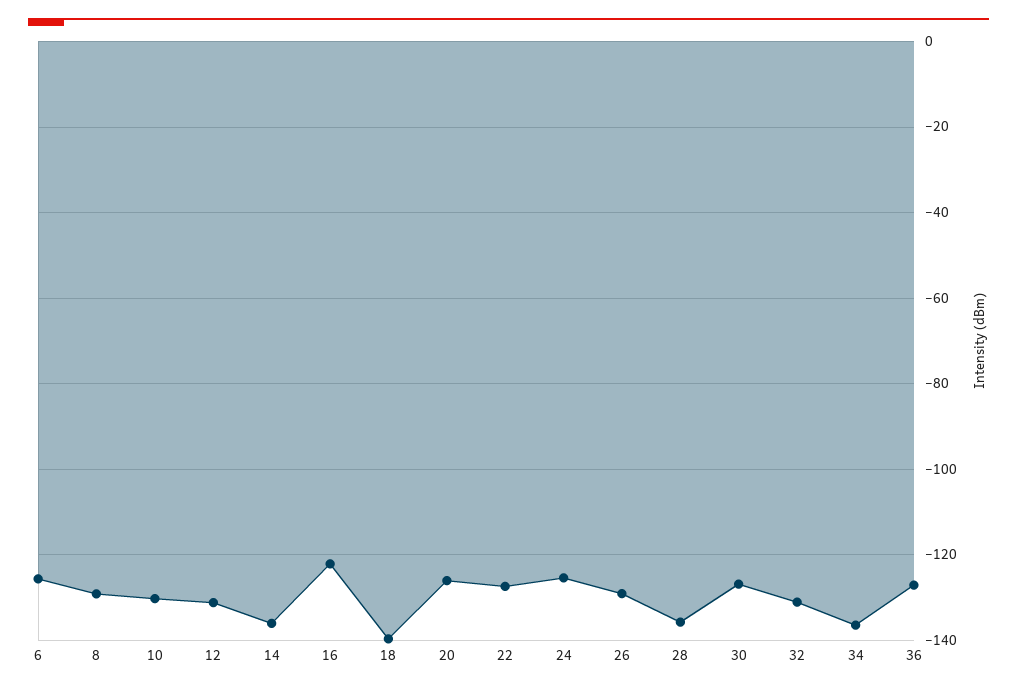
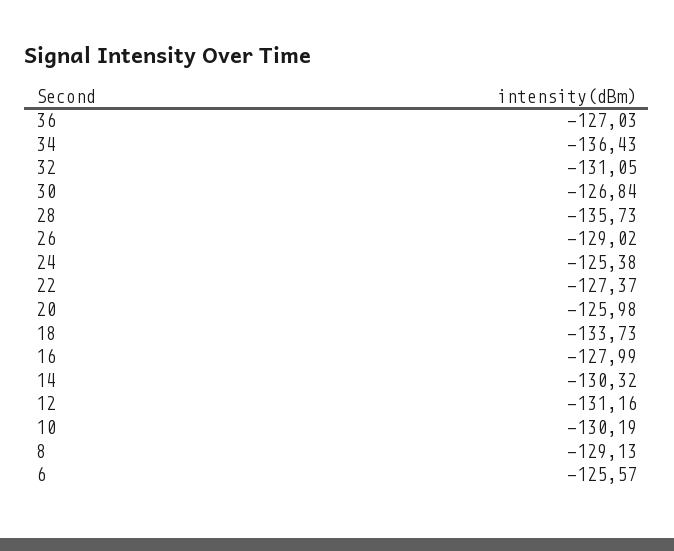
  {
    "6": -125.57,
    "8": -129.13,
    "10": -130.19,
    "12": -131.16,
-   "14": -136,
+   "14": -130.32,
-   "16": -122,
+   "16": -127.99,
-   "18": -140,
+   "18": -133.73,
    "20": -125.98,
    "22": -127.37,
    "24": -125.38,
    "26": -129.02,
    "28": -135.73,
    "30": -126.84,
    "32": -131.05,
    "34": -136.43,
    "36": -127.03
  }

